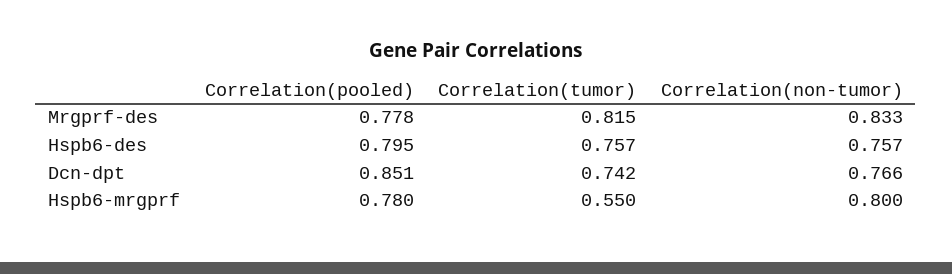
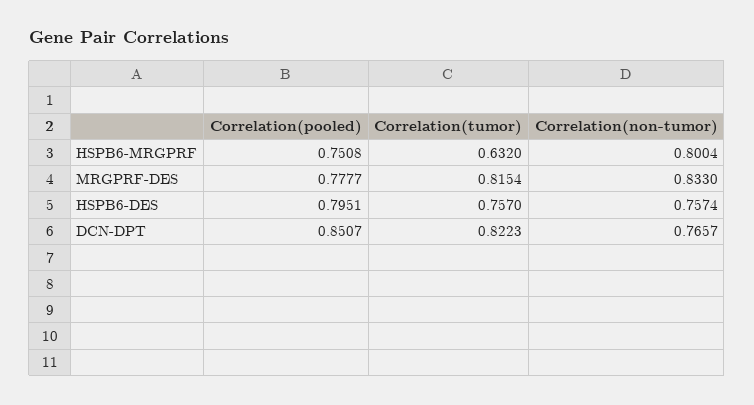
  {
    "Correlation(pooled)": {
      "Mrgprf-des": 0.7777,
      "Hspb6-des": 0.7951,
      "Dcn-dpt": 0.8507,
-     "Hspb6-mrgprf": 0.78
+     "Hspb6-mrgprf": 0.7508
    },
    "Correlation(tumor)": {
      "Mrgprf-des": 0.8154,
      "Hspb6-des": 0.757,
-     "Dcn-dpt": 0.742,
+     "Dcn-dpt": 0.8223,
-     "Hspb6-mrgprf": 0.55
+     "Hspb6-mrgprf": 0.632
    },
    "Correlation(non-tumor)": {
      "Mrgprf-des": 0.833,
      "Hspb6-des": 0.7574,
      "Dcn-dpt": 0.7657,
      "Hspb6-mrgprf": 0.8004
    }
  }

